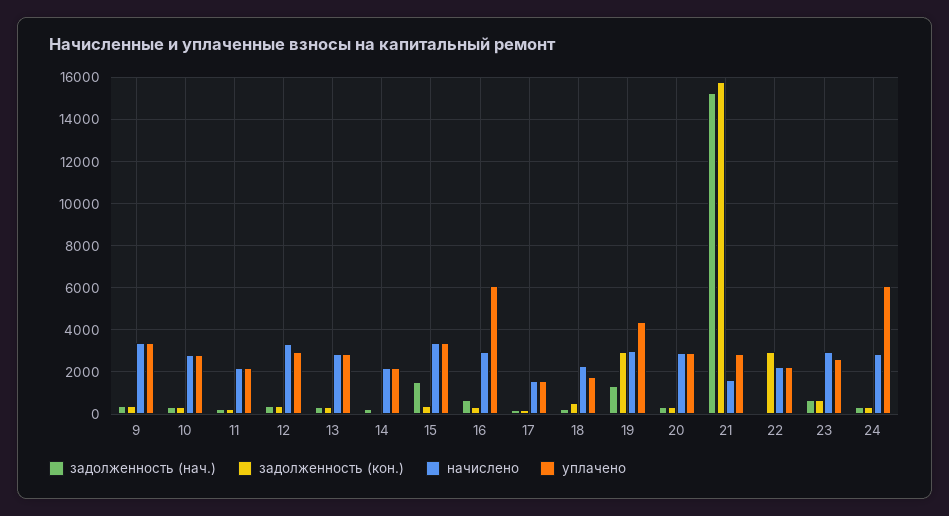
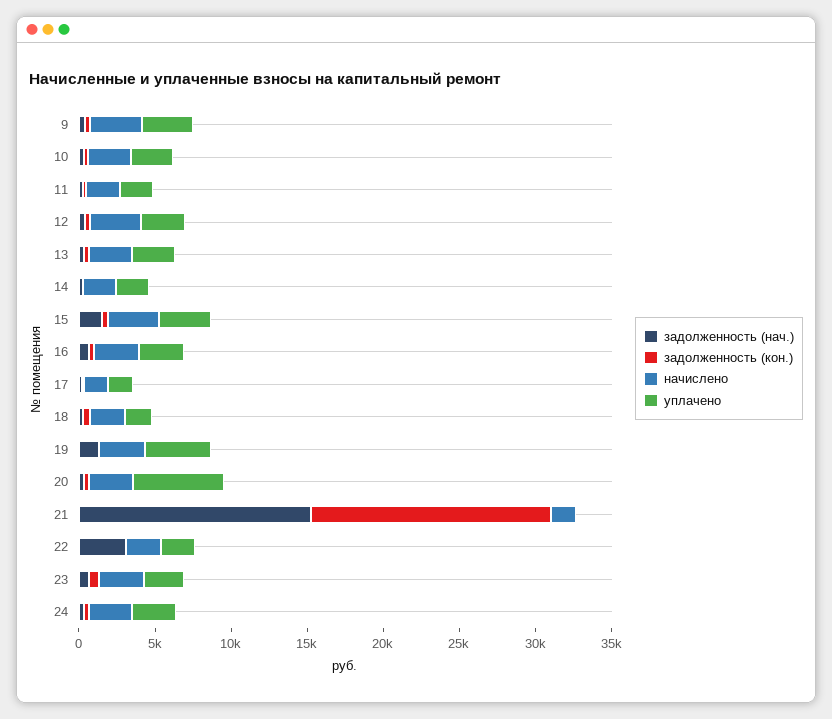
  {
    "задолженность (нач.)": {
      "9": 500,
      "10": 500,
      "11": 0,
      "12": 500,
      "13": 500,
      "14": 0,
      "15": 1500,
      "16": 500,
      "17": 0,
      "18": 500,
      "19": 1500,
      "20": 500,
      "21": 15500,
-     "22": 0,
+     "22": 3000,
      "23": 500,
      "24": 500
    },
    "задолженность (кон.)": {
      "9": 500,
      "10": 500,
      "11": 0,
      "12": 500,
      "13": 500,
      "14": 0,
      "15": 500,
      "16": 500,
      "17": 0,
      "18": 500,
-     "19": 3000,
+     "19": 0,
      "20": 500,
      "21": 16000,
-     "22": 3000,
+     "22": 0,
      "23": 500,
      "24": 500
    },
    "начислено": {
      "9": 3500,
      "10": 3000,
      "11": 2000,
      "12": 3500,
      "13": 3000,
      "14": 2000,
      "15": 3500,
      "16": 3000,
      "17": 1500,
      "18": 2500,
      "19": 3000,
      "20": 3000,
      "21": 1500,
      "22": 2500,
      "23": 3000,
      "24": 3000
    },
    "уплачено": {
      "9": 3500,
      "10": 3000,
      "11": 2000,
      "12": 3000,
      "13": 3000,
      "14": 2000,
      "15": 3500,
-     "16": 6000,
+     "16": 3000,
      "17": 1500,
      "18": 2000,
      "19": 4500,
-     "20": 3000,
+     "20": 6000,
-     "21": 3000,
+     "21": 0,
      "22": 2500,
      "23": 2500,
-     "24": 6000
+     "24": 3000
    }
  }

